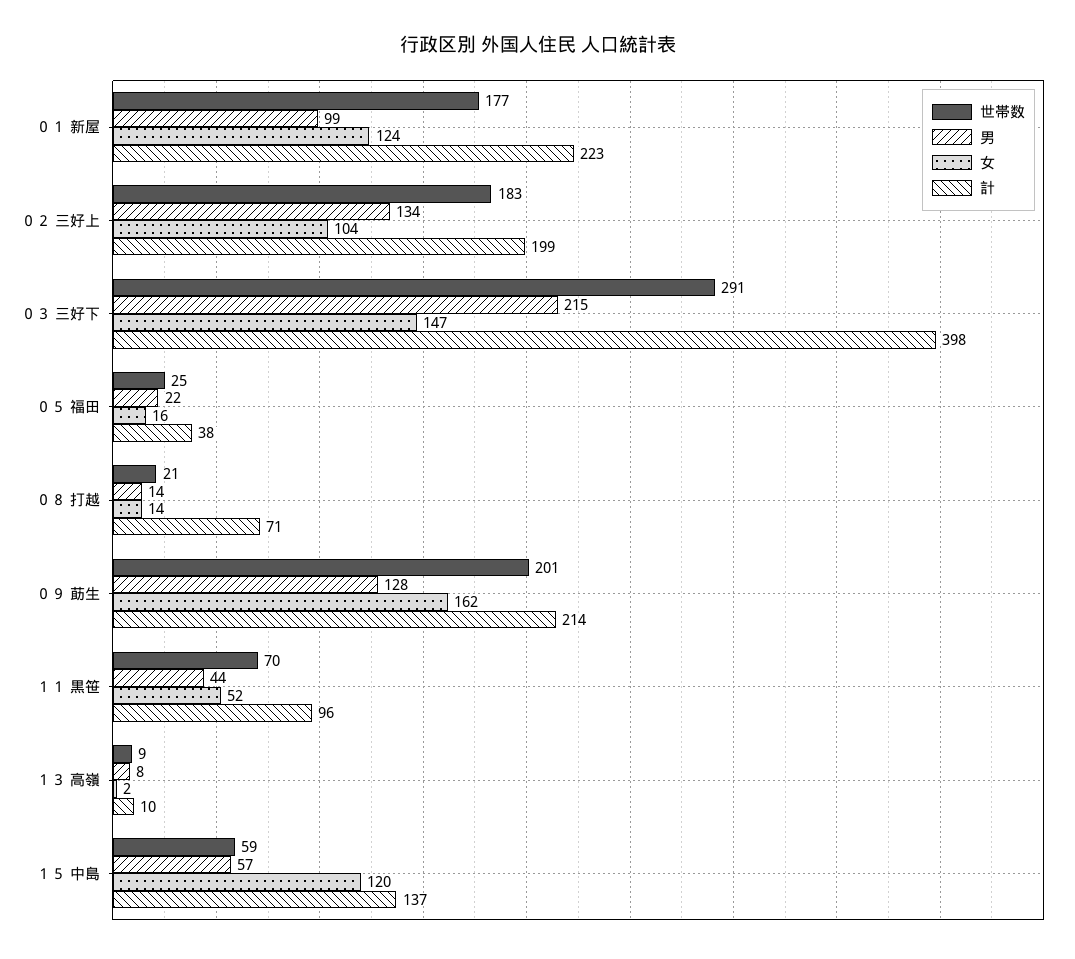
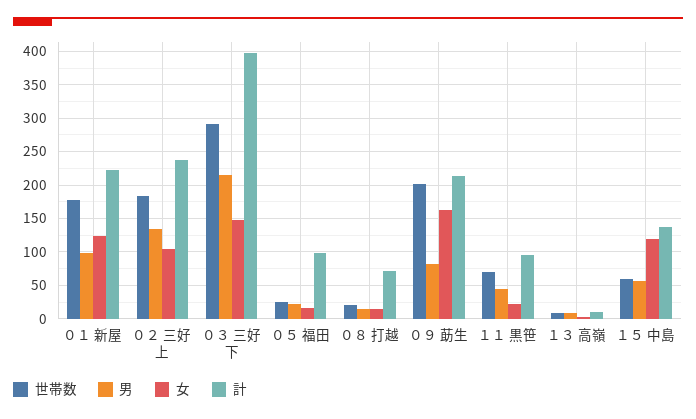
  {
    "世帯数": {
      "０１ 新屋": 177,
      "０２ 三好上": 183,
      "０３ 三好下": 291,
      "０５ 福田": 25,
      "０８ 打越": 21,
      "０９ 莇生": 201,
      "１１ 黒笹": 70,
      "１３ 高嶺": 9,
      "１５ 中島": 59
    },
    "男": {
      "０１ 新屋": 99,
      "０２ 三好上": 134,
      "０３ 三好下": 215,
      "０５ 福田": 22,
      "０８ 打越": 14,
-     "０９ 莇生": 128,
+     "０９ 莇生": 80,
      "１１ 黒笹": 44,
      "１３ 高嶺": 8,
      "１５ 中島": 57
    },
    "女": {
      "０１ 新屋": 124,
      "０２ 三好上": 104,
      "０３ 三好下": 147,
      "０５ 福田": 16,
      "０８ 打越": 14,
      "０９ 莇生": 162,
-     "１１ 黒笹": 52,
+     "１１ 黒笹": 20,
      "１３ 高嶺": 2,
      "１５ 中島": 120
    },
    "計": {
      "０１ 新屋": 223,
-     "０２ 三好上": 199,
+     "０２ 三好上": 240,
      "０３ 三好下": 398,
-     "０５ 福田": 38,
+     "０５ 福田": 100,
      "０８ 打越": 71,
      "０９ 莇生": 214,
      "１１ 黒笹": 96,
      "１３ 高嶺": 10,
      "１５ 中島": 137
    }
  }

